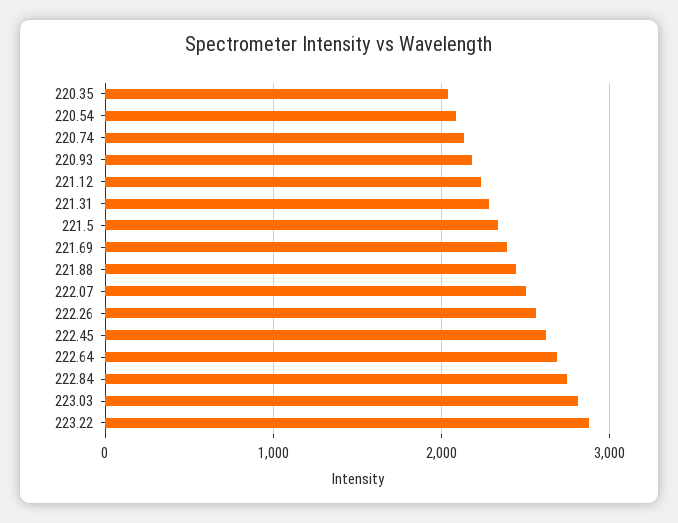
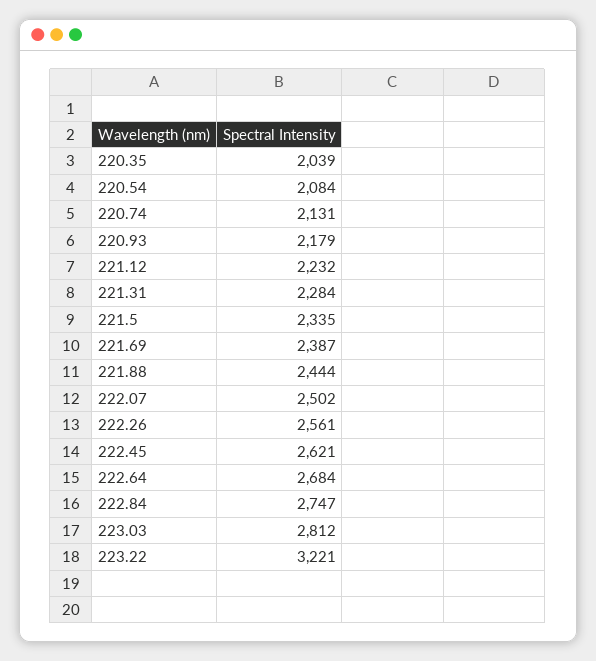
  {
    "220.35": 2039,
    "220.54": 2084,
    "220.74": 2131,
    "220.93": 2179,
    "221.12": 2232,
    "221.31": 2284,
    "221.5": 2335,
    "221.69": 2387,
    "221.88": 2444,
    "222.07": 2502,
    "222.26": 2561,
    "222.45": 2621,
    "222.64": 2684,
    "222.84": 2747,
    "223.03": 2812,
-   "223.22": 2900
+   "223.22": 3221
  }

